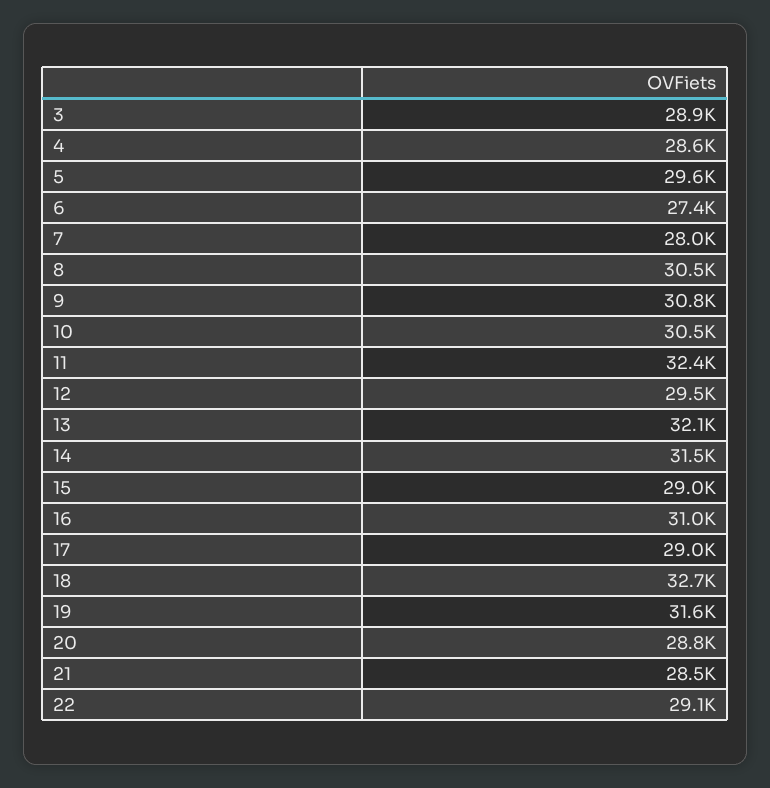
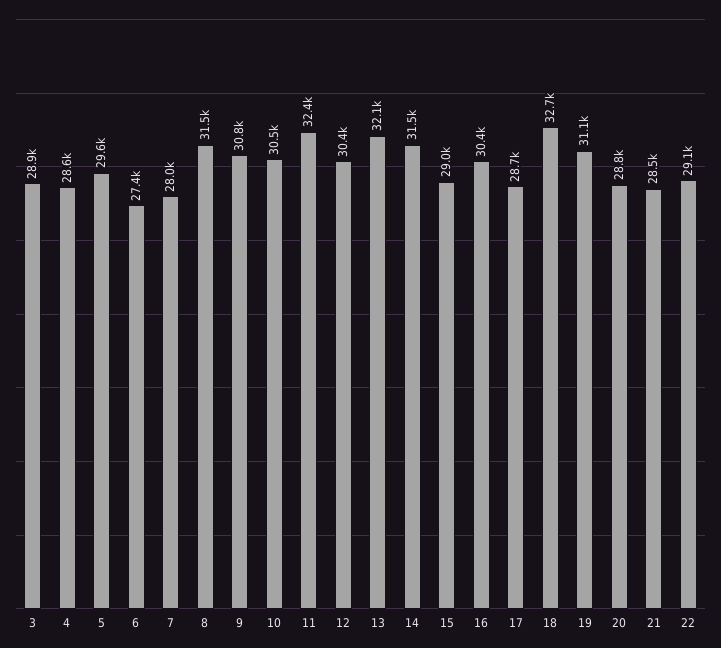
  {
    "3": 28900,
    "4": 28600,
    "5": 29600,
    "6": 27400,
    "7": 28000,
-   "8": 30500,
+   "8": 31500,
    "9": 30800,
    "10": 30500,
    "11": 32400,
-   "12": 29500,
+   "12": 30400,
    "13": 32100,
    "14": 31500,
    "15": 29000,
-   "16": 31000,
+   "16": 30400,
-   "17": 29000,
+   "17": 28700,
    "18": 32700,
-   "19": 31600,
+   "19": 31100,
    "20": 28800,
    "21": 28500,
    "22": 29100
  }

